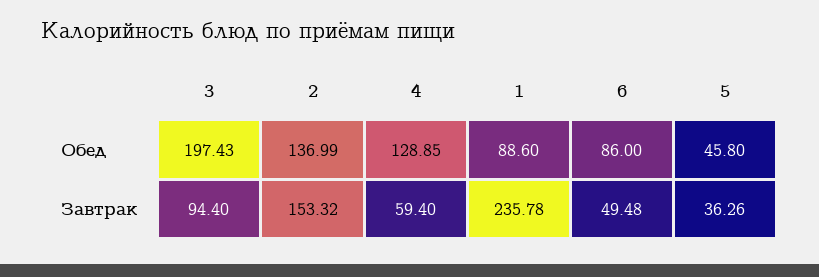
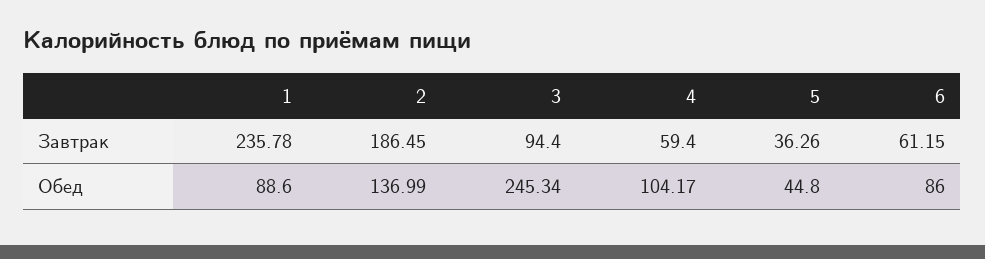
  {
    "3": {
-     "Обед": 197.43,
+     "Обед": 245.34,
      "Завтрак": 94.4
    },
    "2": {
      "Обед": 136.99,
-     "Завтрак": 153.32
+     "Завтрак": 186.45
    },
    "4": {
-     "Обед": 128.85,
+     "Обед": 104.17,
      "Завтрак": 59.4
    },
    "1": {
      "Обед": 88.6,
      "Завтрак": 235.78
    },
    "6": {
      "Обед": 86,
-     "Завтрак": 49.48
+     "Завтрак": 61.15
    },
    "5": {
-     "Обед": 45.8,
+     "Обед": 44.8,
      "Завтрак": 36.26
    }
  }

